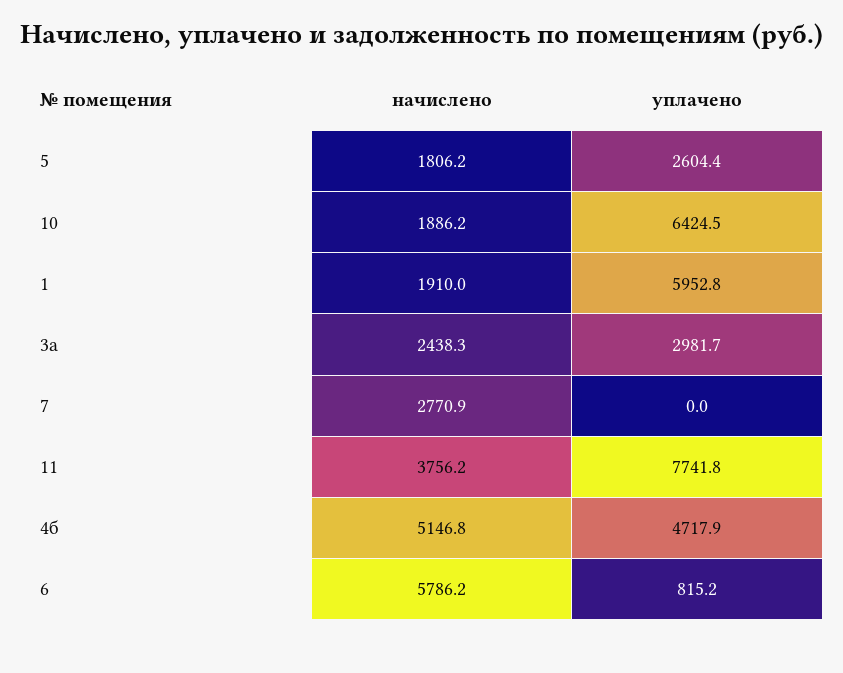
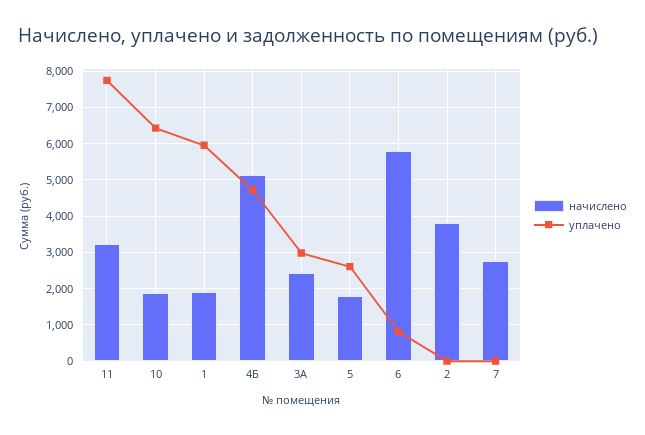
  {
    "начислено": {
      "5": 1806.2,
      "10": 1886.2,
      "1": 1910,
      "3а": 2438.3,
      "7": 2770.9,
-     "11": 3756.2,
+     "11": 3200,
      "4б": 5146.8,
-     "6": 5786.2
+     "6": 5786.2,
+     "2": 3800
    },
    "уплачено": {
      "5": 2604.4,
      "10": 6424.5,
      "1": 5952.8,
      "3а": 2981.7,
      "7": 0,
      "11": 7741.8,
      "4б": 4717.9,
-     "6": 815.2
+     "6": 815.2,
+     "2": 0
    }
  }

